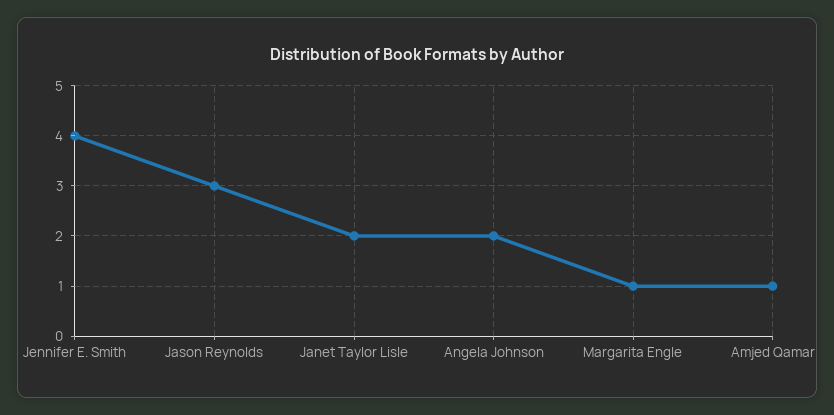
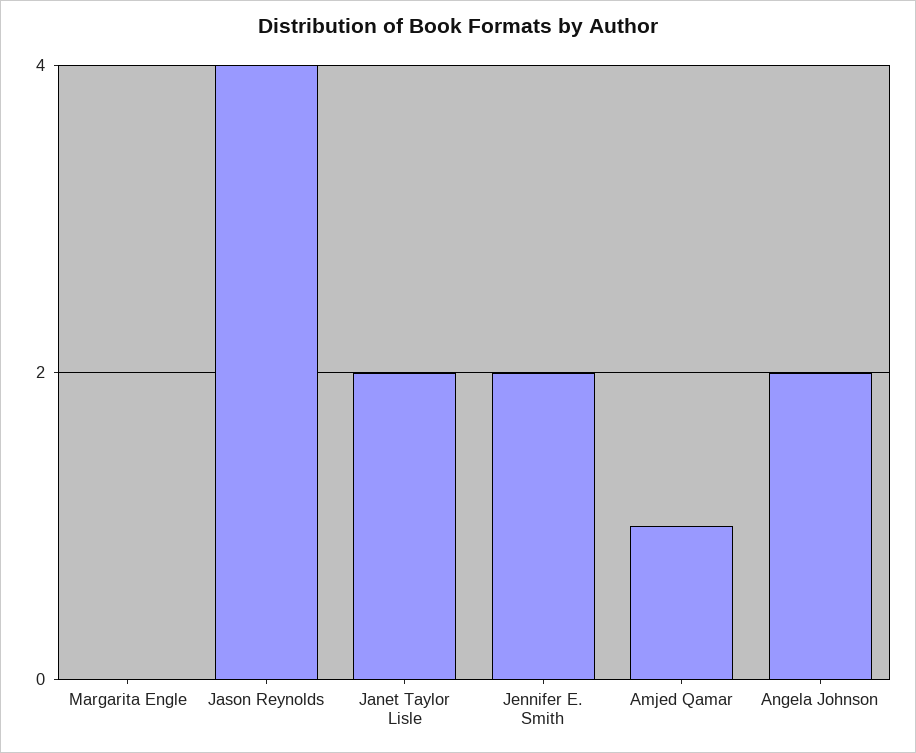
  {
-   "Jennifer E. Smith": 4,
+   "Jennifer E. Smith": 2,
-   "Jason Reynolds": 3,
+   "Jason Reynolds": 4,
    "Janet Taylor Lisle": 2,
    "Angela Johnson": 2,
-   "Margarita Engle": 1,
+   "Margarita Engle": 0,
    "Amjed Qamar": 1
  }

